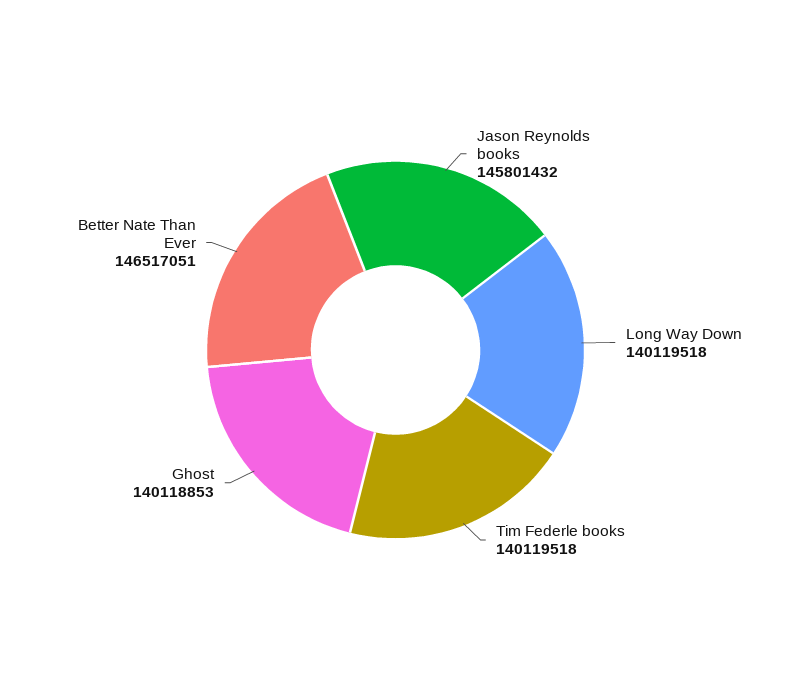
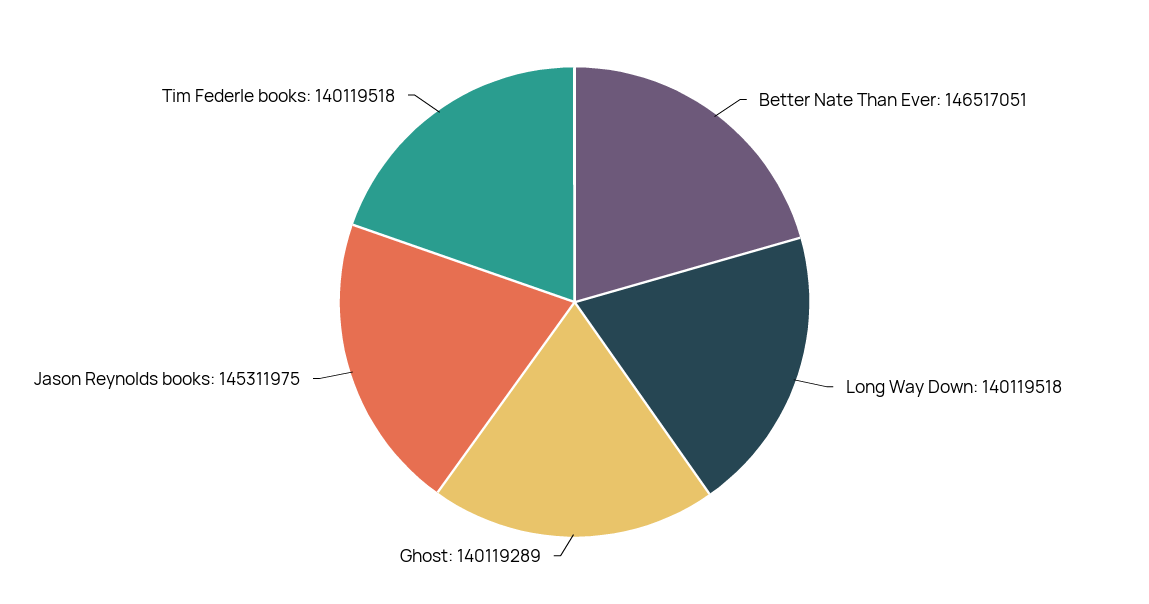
  {
-   "Jason Reynolds books": 145801432,
+   "Jason Reynolds books": 145311975,
    "Long Way Down": 140119518,
    "Tim Federle books": 140119518,
-   "Ghost": 140118853,
+   "Ghost": 140119289,
    "Better Nate Than Ever": 146517051
  }

